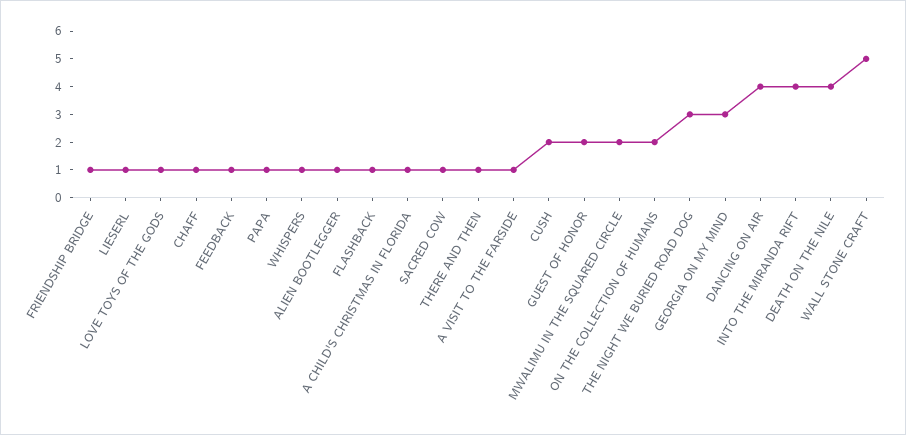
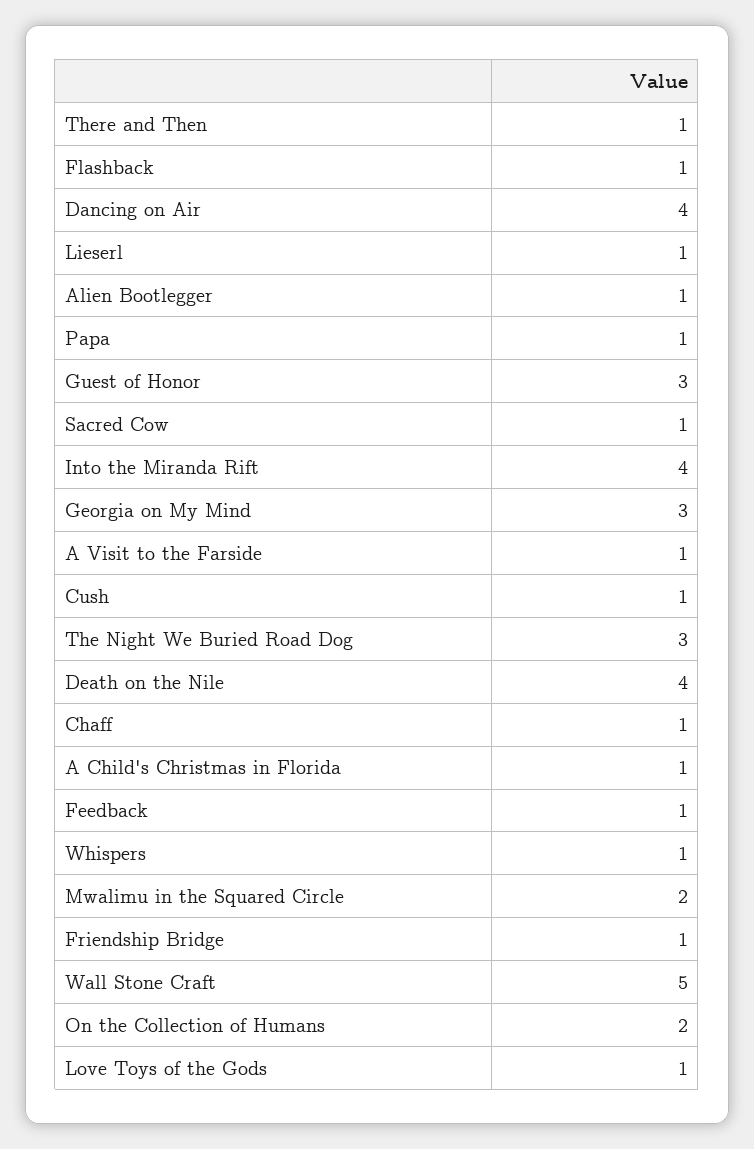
  {
    "FRIENDSHIP BRIDGE": 1,
    "LIESERL": 1,
    "LOVE TOYS OF THE GODS": 1,
    "CHAFF": 1,
    "FEEDBACK": 1,
    "PAPA": 1,
    "WHISPERS": 1,
    "ALIEN BOOTLEGGER": 1,
    "FLASHBACK": 1,
    "A CHILD'S CHRISTMAS IN FLORIDA": 1,
    "SACRED COW": 1,
    "THERE AND THEN": 1,
    "A VISIT TO THE FARSIDE": 1,
-   "CUSH": 2,
+   "CUSH": 1,
-   "GUEST OF HONOR": 2,
+   "GUEST OF HONOR": 3,
    "MWALIMU IN THE SQUARED CIRCLE": 2,
    "ON THE COLLECTION OF HUMANS": 2,
    "THE NIGHT WE BURIED ROAD DOG": 3,
    "GEORGIA ON MY MIND": 3,
    "DANCING ON AIR": 4,
    "INTO THE MIRANDA RIFT": 4,
    "DEATH ON THE NILE": 4,
    "WALL STONE CRAFT": 5
  }

